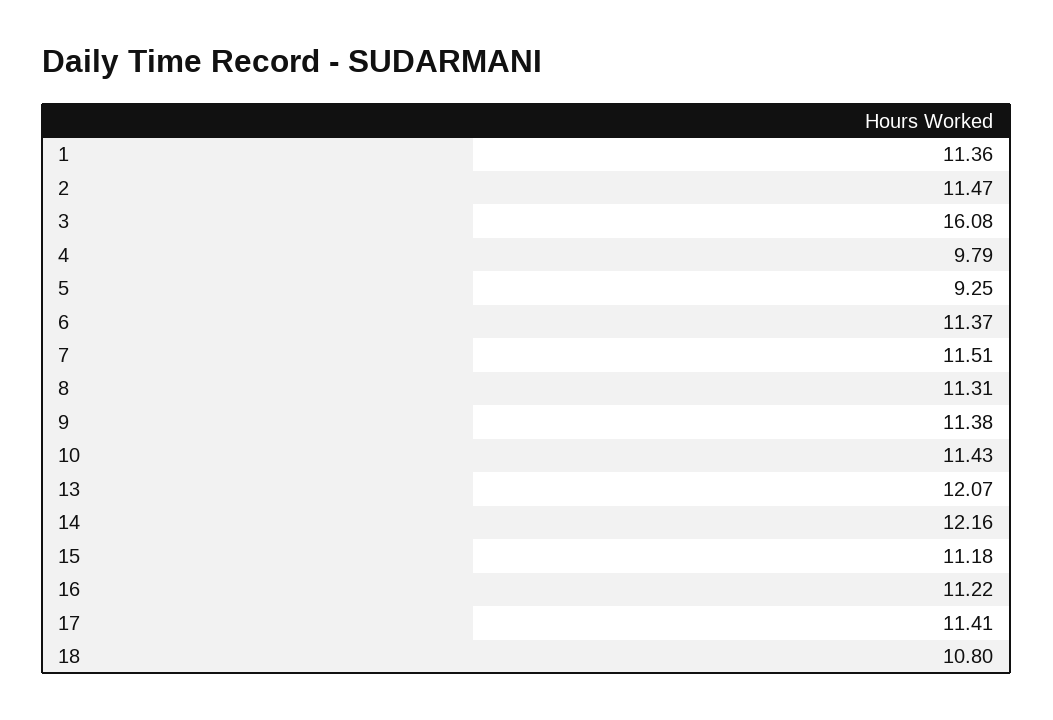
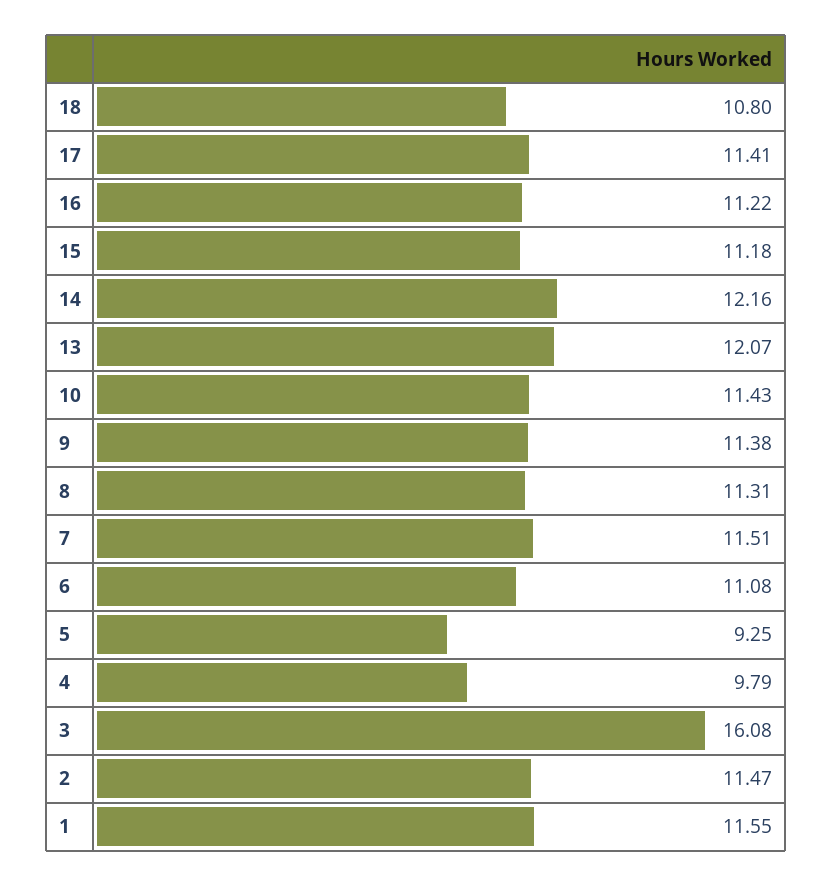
  {
-   "1": 11.36,
+   "1": 11.55,
    "2": 11.47,
    "3": 16.08,
    "4": 9.79,
    "5": 9.25,
-   "6": 11.37,
+   "6": 11.08,
    "7": 11.51,
    "8": 11.31,
    "9": 11.38,
    "10": 11.43,
    "13": 12.07,
    "14": 12.16,
    "15": 11.18,
    "16": 11.22,
    "17": 11.41,
    "18": 10.8
  }

